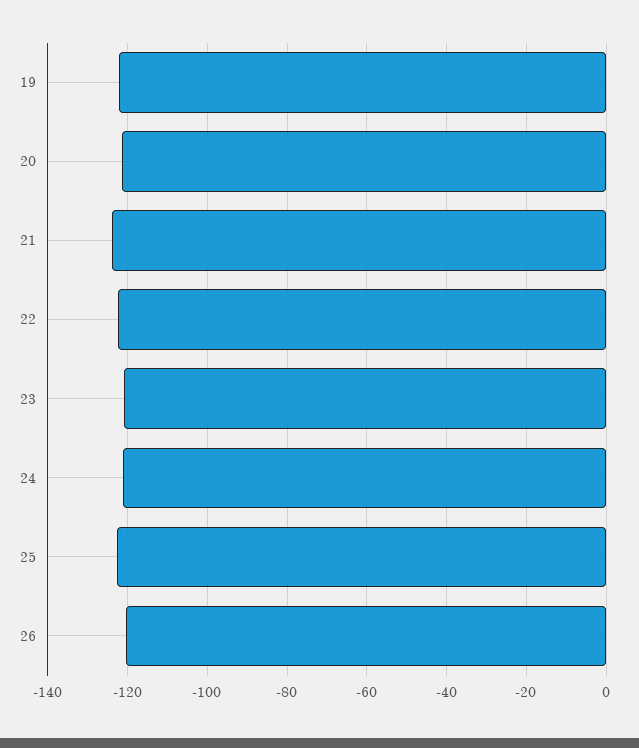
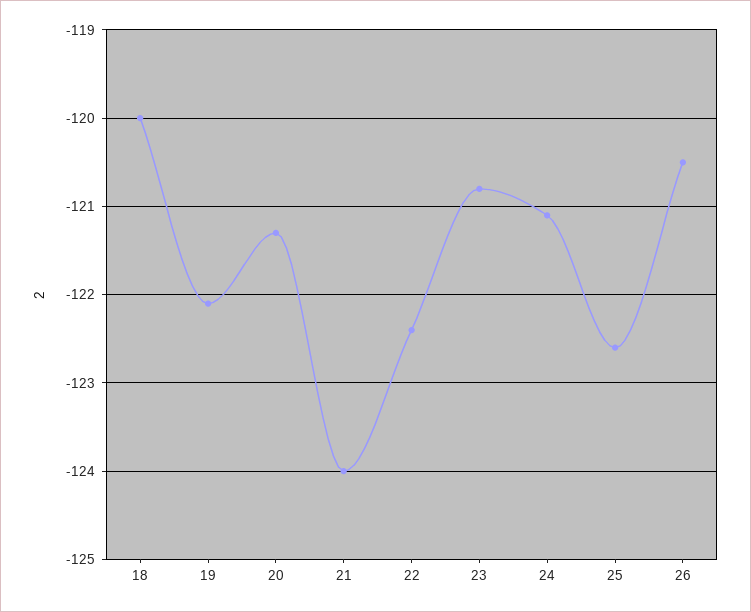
  {
    "19": -122.1,
    "20": -121.3,
    "21": -124,
    "22": -122.4,
    "23": -120.8,
    "24": -121.1,
    "25": -122.6,
-   "26": -120.5
+   "26": -120.5,
+   "18": -120
  }

